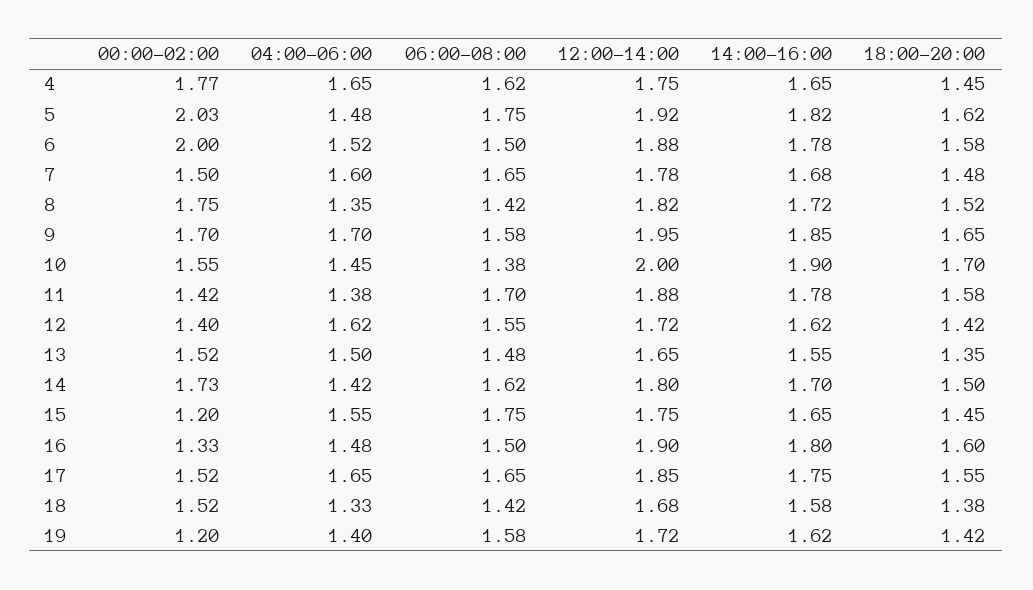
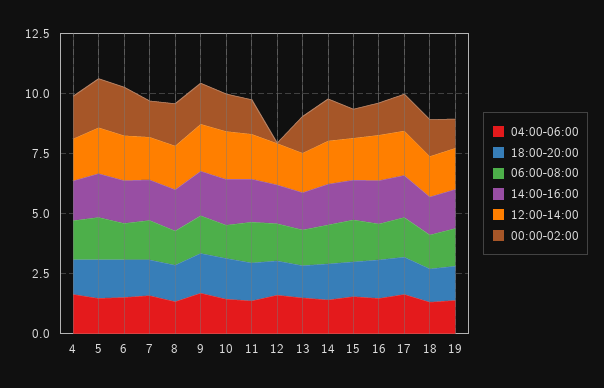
  {
    "00:00-02:00": {
      "4": 1.77,
      "5": 2.03,
      "6": 2,
      "7": 1.5,
      "8": 1.75,
      "9": 1.7,
      "10": 1.55,
      "11": 1.42,
-     "12": 1.4,
+     "12": 0,
      "13": 1.52,
      "14": 1.73,
      "15": 1.2,
      "16": 1.33,
      "17": 1.52,
      "18": 1.52,
      "19": 1.2
    },
    "04:00-06:00": {
      "4": 1.65,
      "5": 1.48,
      "6": 1.52,
      "7": 1.6,
      "8": 1.35,
      "9": 1.7,
      "10": 1.45,
      "11": 1.38,
      "12": 1.62,
      "13": 1.5,
      "14": 1.42,
      "15": 1.55,
      "16": 1.48,
      "17": 1.65,
      "18": 1.33,
      "19": 1.4
    },
    "06:00-08:00": {
      "4": 1.62,
      "5": 1.75,
      "6": 1.5,
      "7": 1.65,
      "8": 1.42,
      "9": 1.58,
      "10": 1.38,
      "11": 1.7,
      "12": 1.55,
      "13": 1.48,
      "14": 1.62,
      "15": 1.75,
      "16": 1.5,
      "17": 1.65,
      "18": 1.42,
      "19": 1.58
    },
    "12:00-14:00": {
      "4": 1.75,
      "5": 1.92,
      "6": 1.88,
      "7": 1.78,
      "8": 1.82,
      "9": 1.95,
      "10": 2,
      "11": 1.88,
      "12": 1.72,
      "13": 1.65,
      "14": 1.8,
      "15": 1.75,
      "16": 1.9,
      "17": 1.85,
      "18": 1.68,
      "19": 1.72
    },
    "14:00-16:00": {
      "4": 1.65,
      "5": 1.82,
      "6": 1.78,
      "7": 1.68,
      "8": 1.72,
      "9": 1.85,
      "10": 1.9,
      "11": 1.78,
      "12": 1.62,
      "13": 1.55,
      "14": 1.7,
      "15": 1.65,
      "16": 1.8,
      "17": 1.75,
      "18": 1.58,
      "19": 1.62
    },
    "18:00-20:00": {
      "4": 1.45,
      "5": 1.62,
      "6": 1.58,
      "7": 1.48,
      "8": 1.52,
      "9": 1.65,
      "10": 1.7,
      "11": 1.58,
      "12": 1.42,
      "13": 1.35,
      "14": 1.5,
      "15": 1.45,
      "16": 1.6,
      "17": 1.55,
      "18": 1.38,
      "19": 1.42
    }
  }

